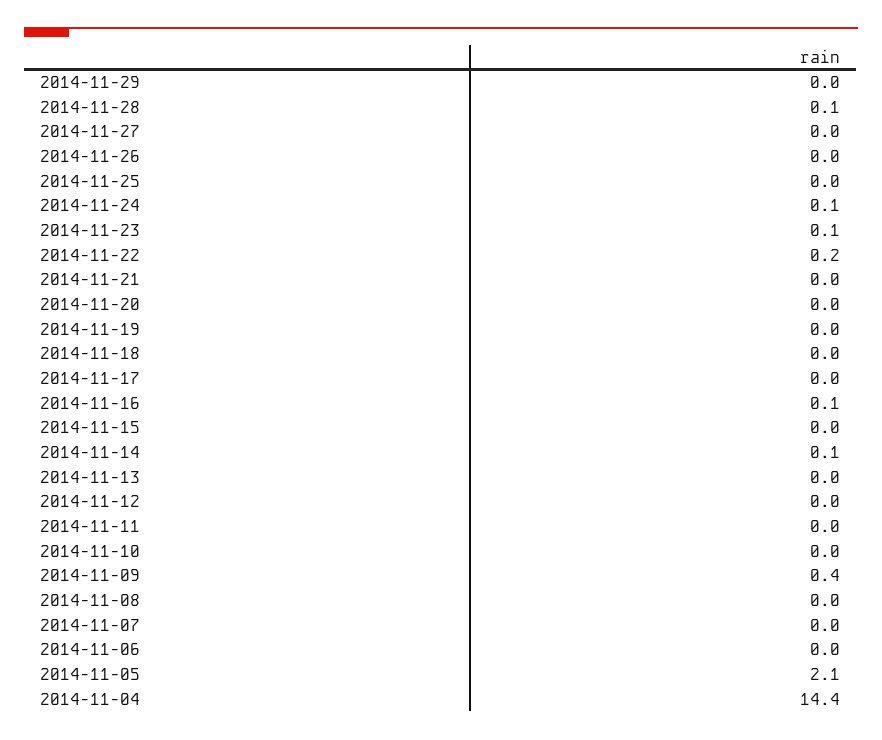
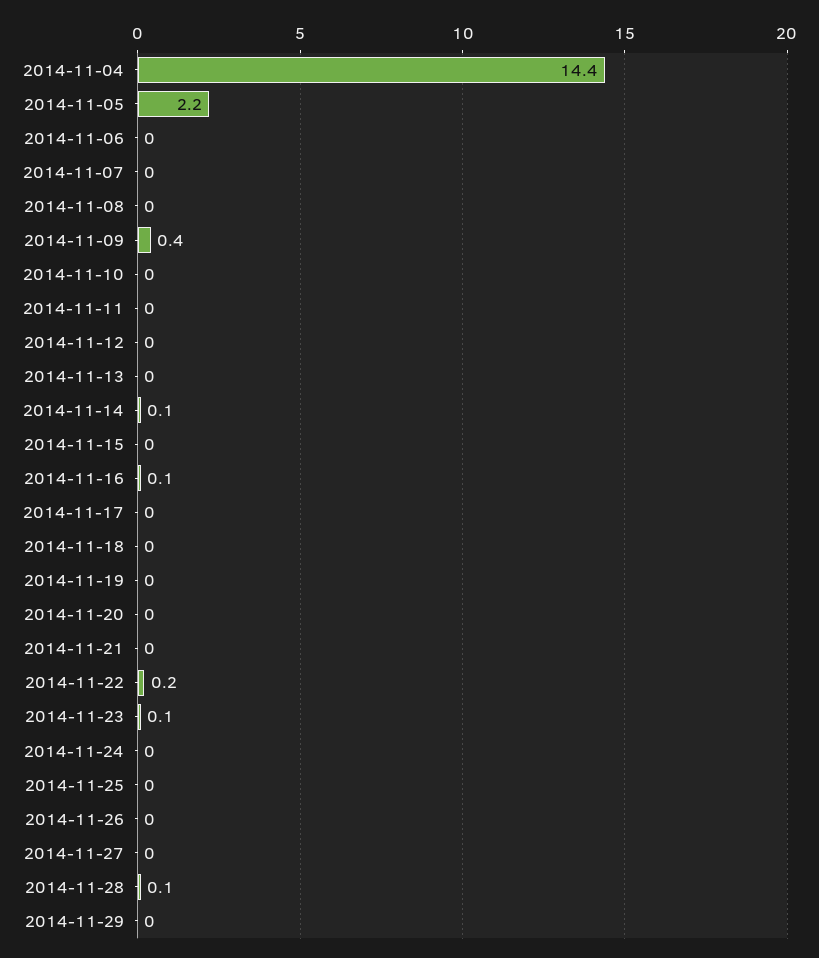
  {
    "2014-11-29": 0,
    "2014-11-28": 0.1,
    "2014-11-27": 0,
    "2014-11-26": 0,
    "2014-11-25": 0,
-   "2014-11-24": 0.1,
+   "2014-11-24": 0,
    "2014-11-23": 0.1,
    "2014-11-22": 0.2,
    "2014-11-21": 0,
    "2014-11-20": 0,
    "2014-11-19": 0,
    "2014-11-18": 0,
    "2014-11-17": 0,
    "2014-11-16": 0.1,
    "2014-11-15": 0,
    "2014-11-14": 0.1,
    "2014-11-13": 0,
    "2014-11-12": 0,
    "2014-11-11": 0,
    "2014-11-10": 0,
    "2014-11-09": 0.4,
    "2014-11-08": 0,
    "2014-11-07": 0,
    "2014-11-06": 0,
-   "2014-11-05": 2.1,
+   "2014-11-05": 2.2,
    "2014-11-04": 14.4
  }

